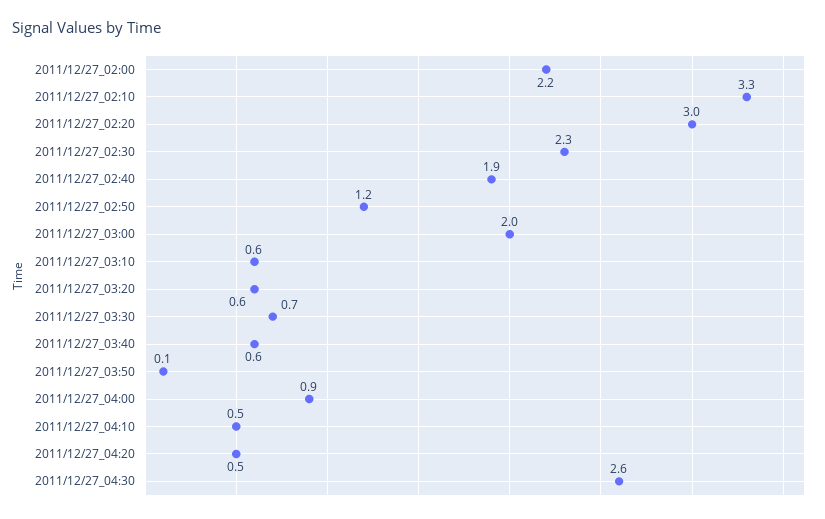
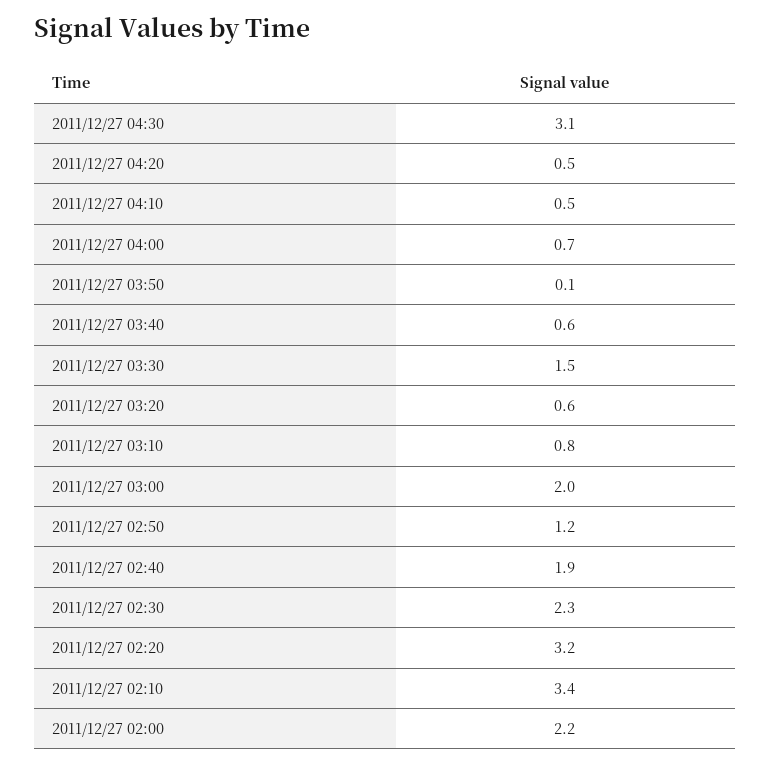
  {
    "2011/12/27_02:00": 2.2,
-   "2011/12/27_02:10": 3.3,
+   "2011/12/27_02:10": 3.4,
-   "2011/12/27_02:20": 3,
+   "2011/12/27_02:20": 3.2,
    "2011/12/27_02:30": 2.3,
    "2011/12/27_02:40": 1.9,
    "2011/12/27_02:50": 1.2,
    "2011/12/27_03:00": 2,
-   "2011/12/27_03:10": 0.6,
+   "2011/12/27_03:10": 0.8,
    "2011/12/27_03:20": 0.6,
-   "2011/12/27_03:30": 0.7,
+   "2011/12/27_03:30": 1.5,
    "2011/12/27_03:40": 0.6,
    "2011/12/27_03:50": 0.1,
-   "2011/12/27_04:00": 0.9,
+   "2011/12/27_04:00": 0.7,
    "2011/12/27_04:10": 0.5,
    "2011/12/27_04:20": 0.5,
-   "2011/12/27_04:30": 2.6
+   "2011/12/27_04:30": 3.1
  }

